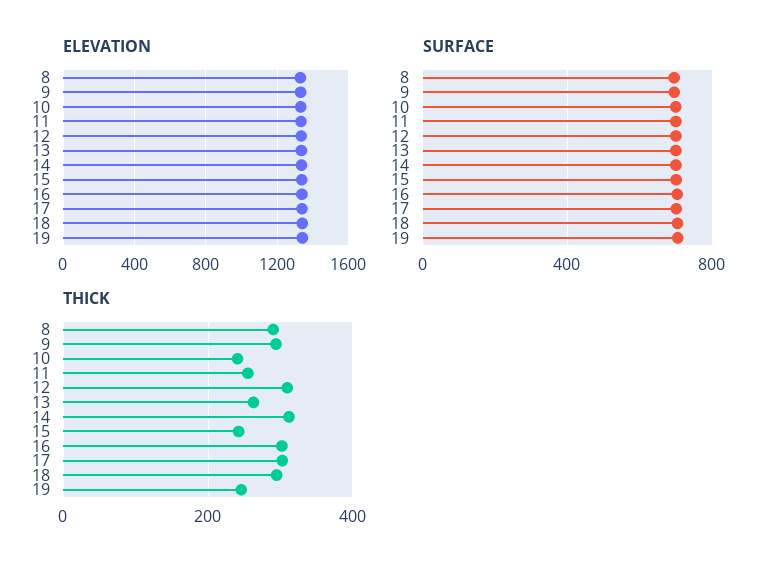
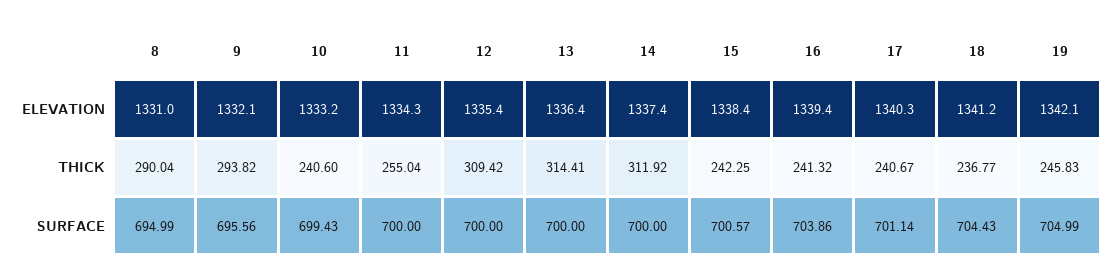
  {
    "ELEVATION": {
      "8": 1331,
      "9": 1332.1,
      "10": 1333.2,
      "11": 1334.3,
      "12": 1335.4,
      "13": 1336.4,
      "14": 1337.4,
      "15": 1338.4,
      "16": 1339.4,
      "17": 1340.3,
      "18": 1341.2,
      "19": 1342.1
    },
    "SURFACE": {
      "8": 694.99,
      "9": 695.56,
      "10": 699.43,
      "11": 700,
      "12": 700,
      "13": 700,
      "14": 700,
      "15": 700.57,
      "16": 703.86,
      "17": 701.14,
      "18": 704.43,
      "19": 704.99
    },
    "THICK": {
      "8": 290.04,
      "9": 293.82,
      "10": 240.6,
      "11": 255.04,
      "12": 309.42,
-     "13": 260,
+     "13": 314.41,
      "14": 311.92,
      "15": 242.25,
-     "16": 300,
+     "16": 241.32,
-     "17": 300,
+     "17": 240.67,
-     "18": 300,
+     "18": 236.77,
      "19": 245.83
    }
  }

